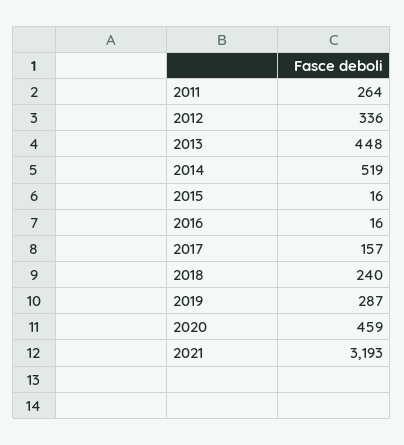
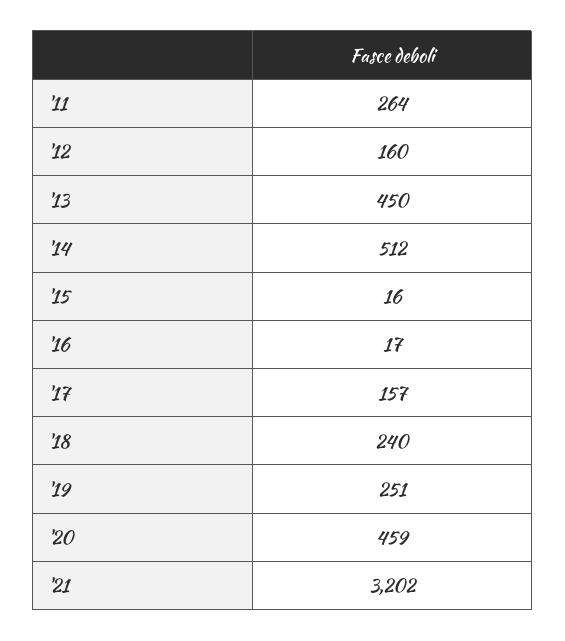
  {
    "2011": 264,
-   "2012": 336,
+   "2012": 160,
-   "2013": 448,
+   "2013": 450,
-   "2014": 519,
+   "2014": 512,
    "2015": 16,
-   "2016": 16,
+   "2016": 17,
    "2017": 157,
    "2018": 240,
-   "2019": 287,
+   "2019": 251,
    "2020": 459,
-   "2021": 3193
+   "2021": 3202
  }

